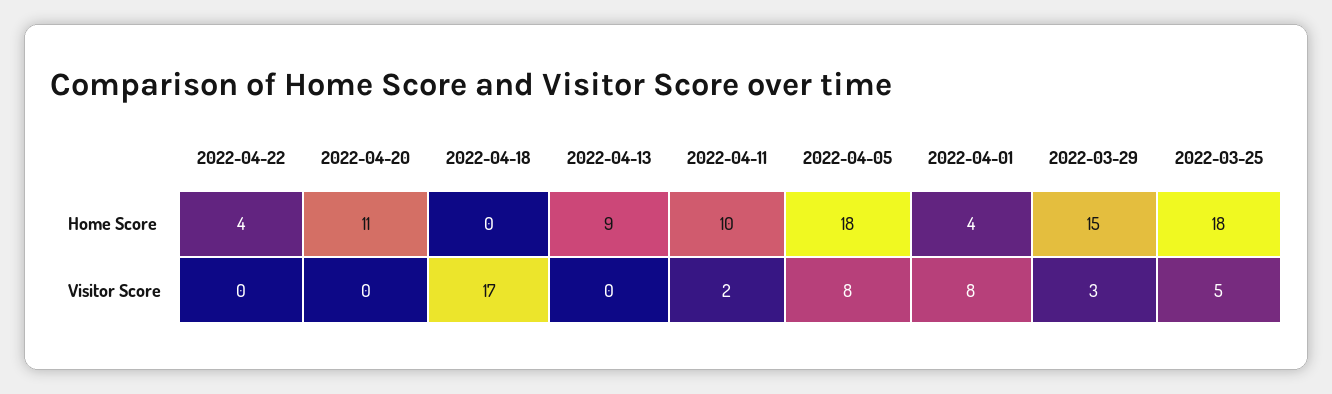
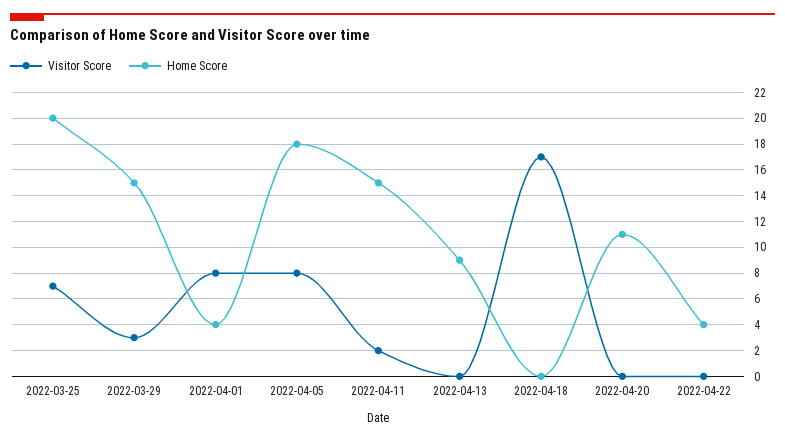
  {
    "Home Score": {
      "2022-04-22": 4,
      "2022-04-20": 11,
      "2022-04-18": 0,
      "2022-04-13": 9,
-     "2022-04-11": 10,
+     "2022-04-11": 15,
      "2022-04-05": 18,
      "2022-04-01": 4,
      "2022-03-29": 15,
-     "2022-03-25": 18
+     "2022-03-25": 20
    },
    "Visitor Score": {
      "2022-04-22": 0,
      "2022-04-20": 0,
      "2022-04-18": 17,
      "2022-04-13": 0,
      "2022-04-11": 2,
      "2022-04-05": 8,
      "2022-04-01": 8,
      "2022-03-29": 3,
-     "2022-03-25": 5
+     "2022-03-25": 7
    }
  }

